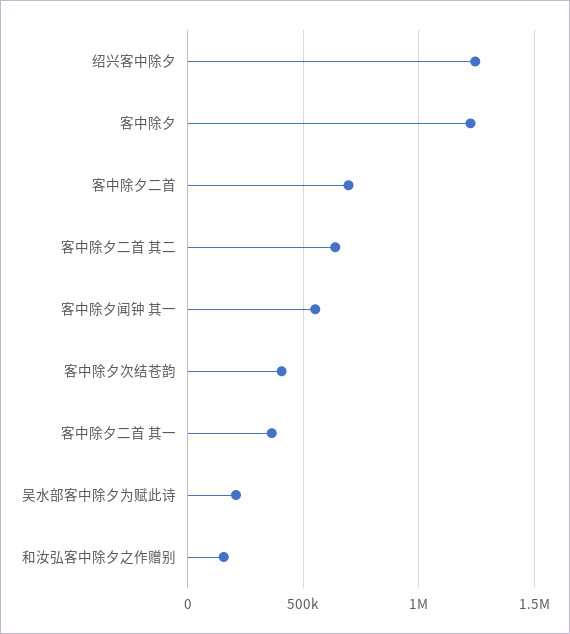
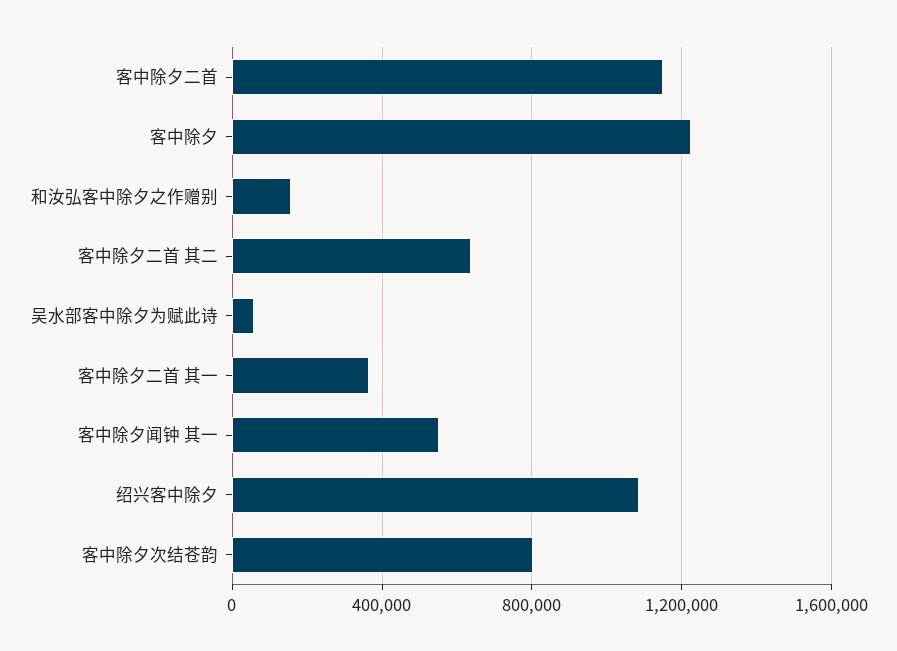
  {
-   "绍兴客中除夕": 1250000,
+   "绍兴客中除夕": 1100000,
    "客中除夕": 1200000,
-   "客中除夕二首": 700000,
+   "客中除夕二首": 1150000,
    "客中除夕二首 其二": 650000,
    "客中除夕闻钟 其一": 550000,
-   "客中除夕次结苍韵": 400000,
+   "客中除夕次结苍韵": 800000,
    "客中除夕二首 其一": 350000,
-   "吴水部客中除夕为赋此诗": 200000,
+   "吴水部客中除夕为赋此诗": 50000,
    "和汝弘客中除夕之作赠别": 150000
  }

